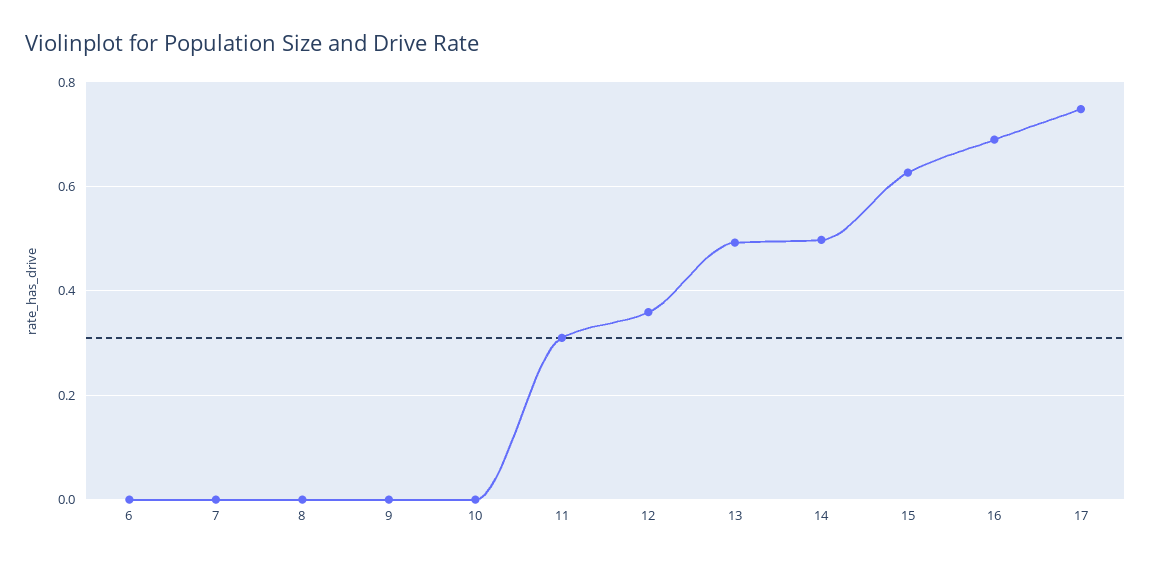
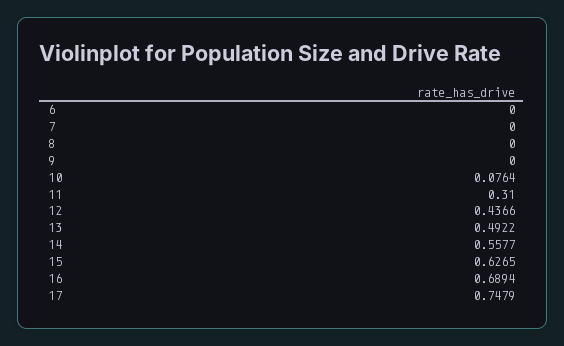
  {
    "6": 0,
    "7": 0,
    "8": 0,
    "9": 0,
-   "10": 0,
+   "10": 0.0764,
    "11": 0.31,
-   "12": 0.36,
+   "12": 0.4366,
    "13": 0.4922,
-   "14": 0.5,
+   "14": 0.5577,
    "15": 0.6265,
    "16": 0.6894,
    "17": 0.7479
  }

